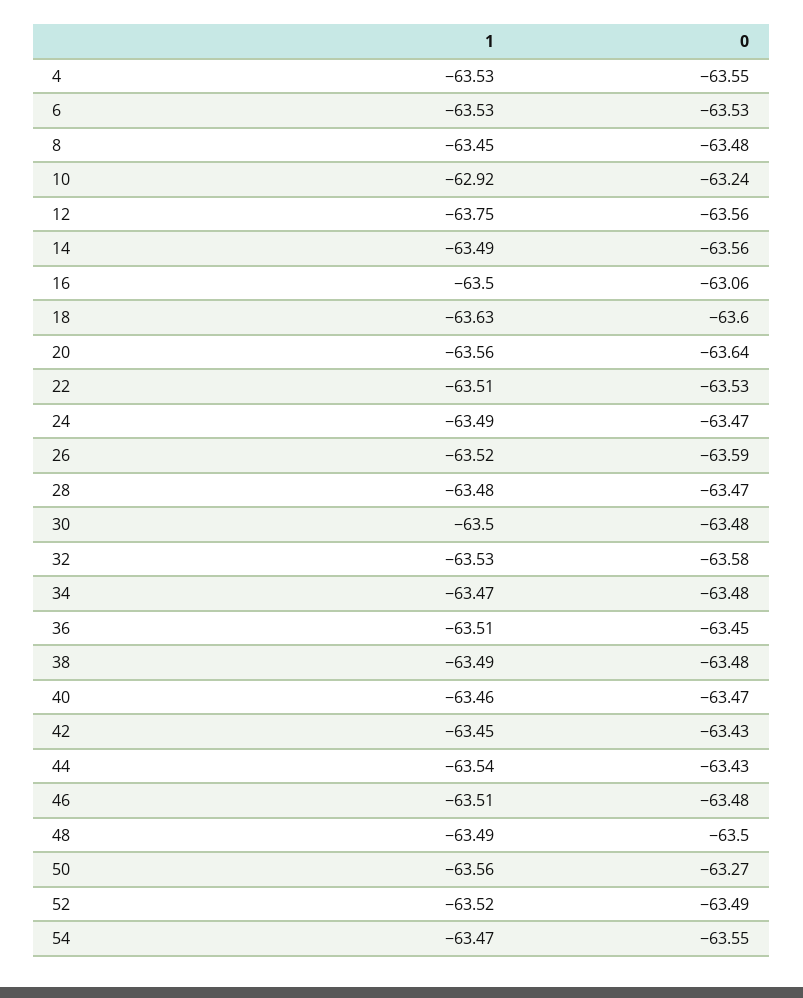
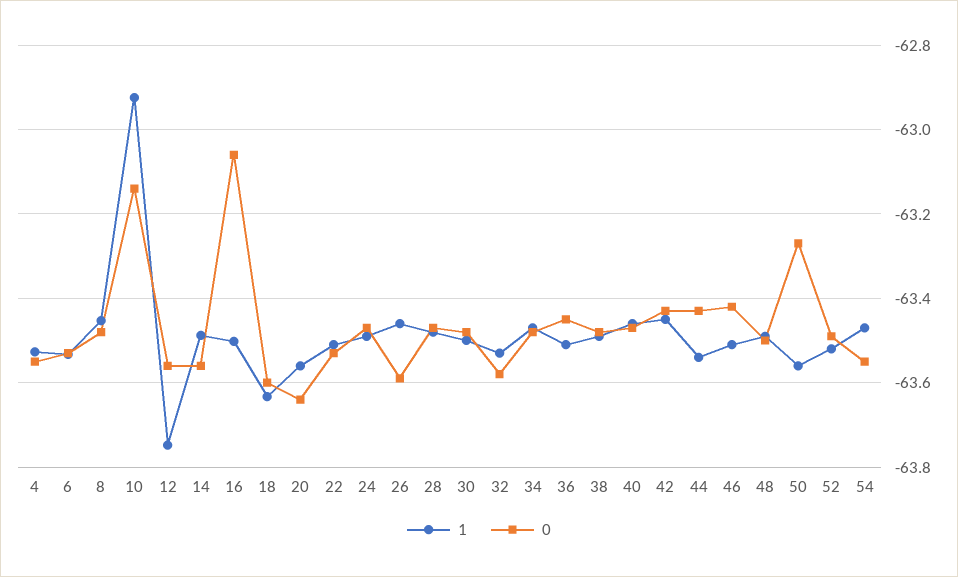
  {
    "1": {
      "4": -63.53,
      "6": -63.53,
      "8": -63.45,
      "10": -62.92,
      "12": -63.75,
      "14": -63.49,
      "16": -63.5,
      "18": -63.63,
      "20": -63.56,
      "22": -63.51,
      "24": -63.49,
-     "26": -63.52,
+     "26": -63.46,
      "28": -63.48,
      "30": -63.5,
      "32": -63.53,
      "34": -63.47,
      "36": -63.51,
      "38": -63.49,
      "40": -63.46,
      "42": -63.45,
      "44": -63.54,
      "46": -63.51,
      "48": -63.49,
      "50": -63.56,
      "52": -63.52,
      "54": -63.47
    },
    "0": {
      "4": -63.55,
      "6": -63.53,
      "8": -63.48,
-     "10": -63.24,
+     "10": -63.14,
      "12": -63.56,
      "14": -63.56,
      "16": -63.06,
      "18": -63.6,
      "20": -63.64,
      "22": -63.53,
      "24": -63.47,
      "26": -63.59,
      "28": -63.47,
      "30": -63.48,
      "32": -63.58,
      "34": -63.48,
      "36": -63.45,
      "38": -63.48,
      "40": -63.47,
      "42": -63.43,
      "44": -63.43,
-     "46": -63.48,
+     "46": -63.42,
      "48": -63.5,
      "50": -63.27,
      "52": -63.49,
      "54": -63.55
    }
  }

